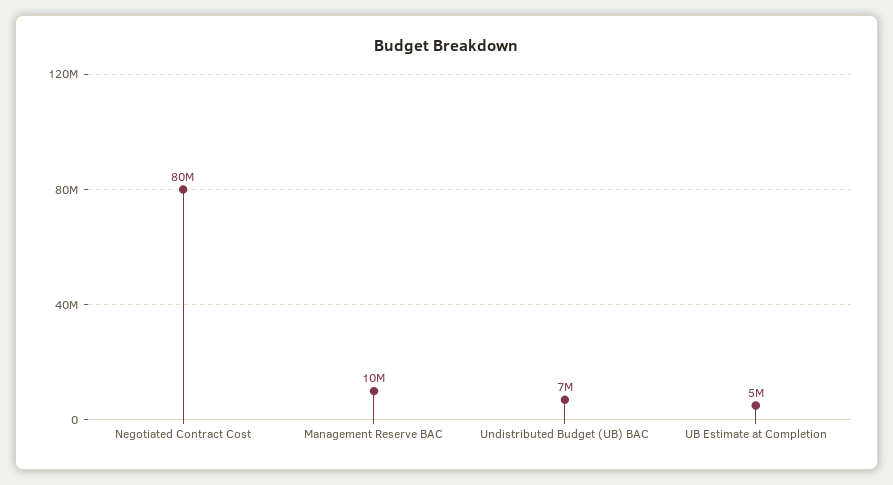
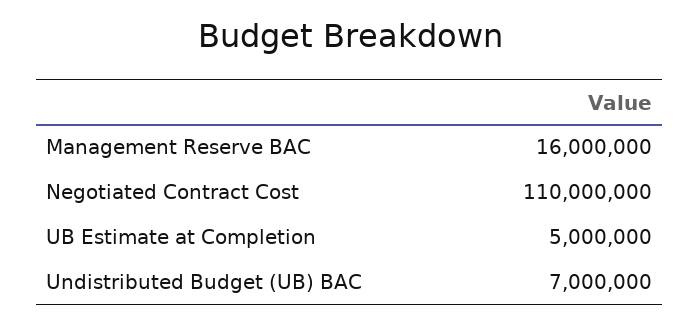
  {
-   "Negotiated Contract Cost": 80000000,
+   "Negotiated Contract Cost": 110000000,
-   "Management Reserve BAC": 10000000,
+   "Management Reserve BAC": 16000000,
    "Undistributed Budget (UB) BAC": 7000000,
    "UB Estimate at Completion": 5000000
  }

